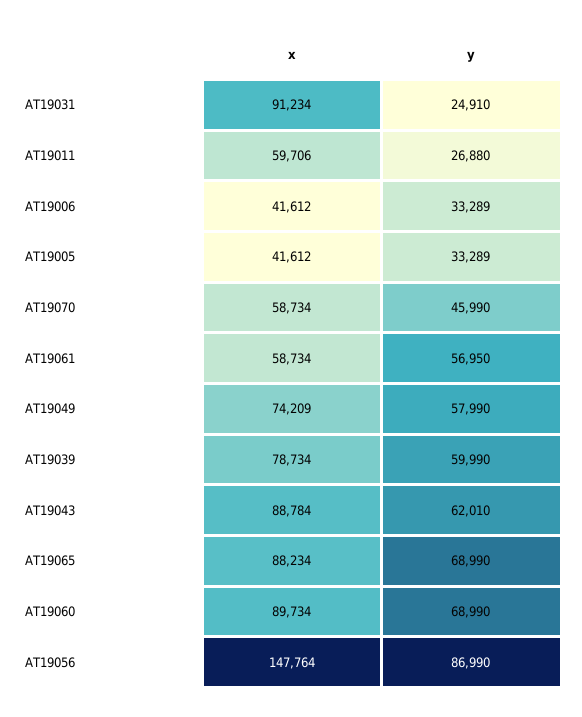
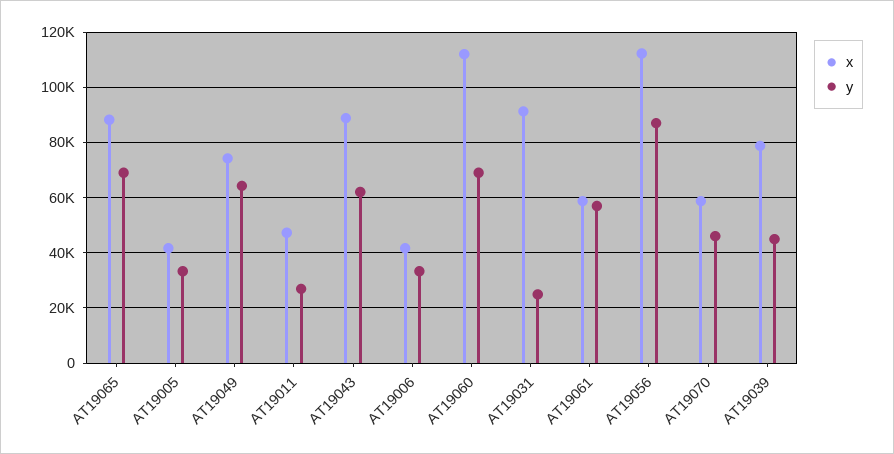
  {
    "x": {
      "AT19031": 91234,
-     "AT19011": 59706,
+     "AT19011": 47500,
      "AT19006": 41612,
      "AT19005": 41612,
      "AT19070": 58734,
      "AT19061": 58734,
      "AT19049": 74209,
      "AT19039": 78734,
      "AT19043": 88784,
      "AT19065": 88234,
-     "AT19060": 89734,
+     "AT19060": 112500,
-     "AT19056": 147764
+     "AT19056": 112500
    },
    "y": {
      "AT19031": 24910,
      "AT19011": 26880,
      "AT19006": 33289,
      "AT19005": 33289,
      "AT19070": 45990,
      "AT19061": 56950,
-     "AT19049": 57990,
+     "AT19049": 65000,
-     "AT19039": 59990,
+     "AT19039": 45000,
      "AT19043": 62010,
      "AT19065": 68990,
      "AT19060": 68990,
      "AT19056": 86990
    }
  }

